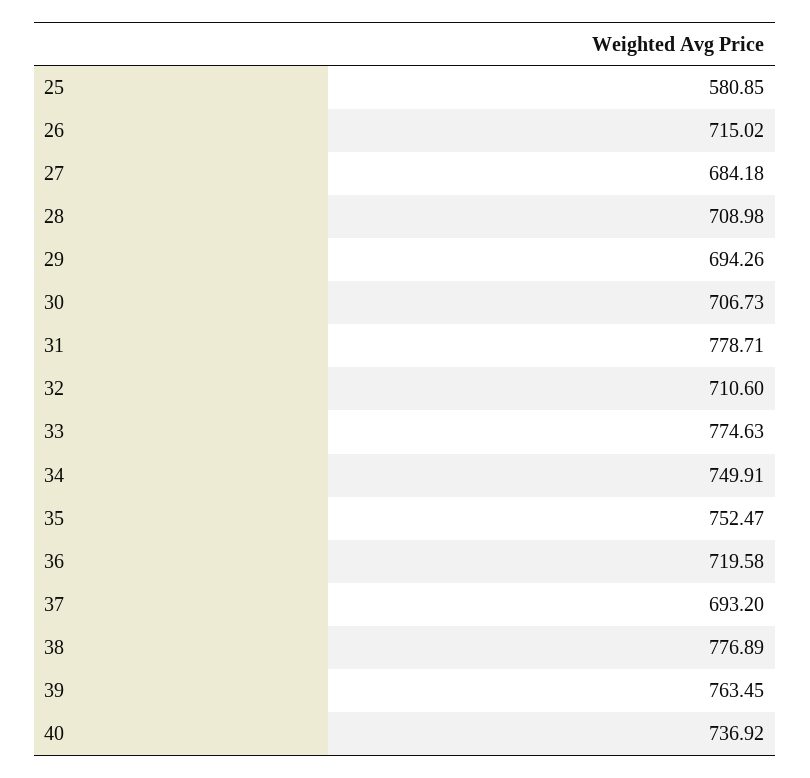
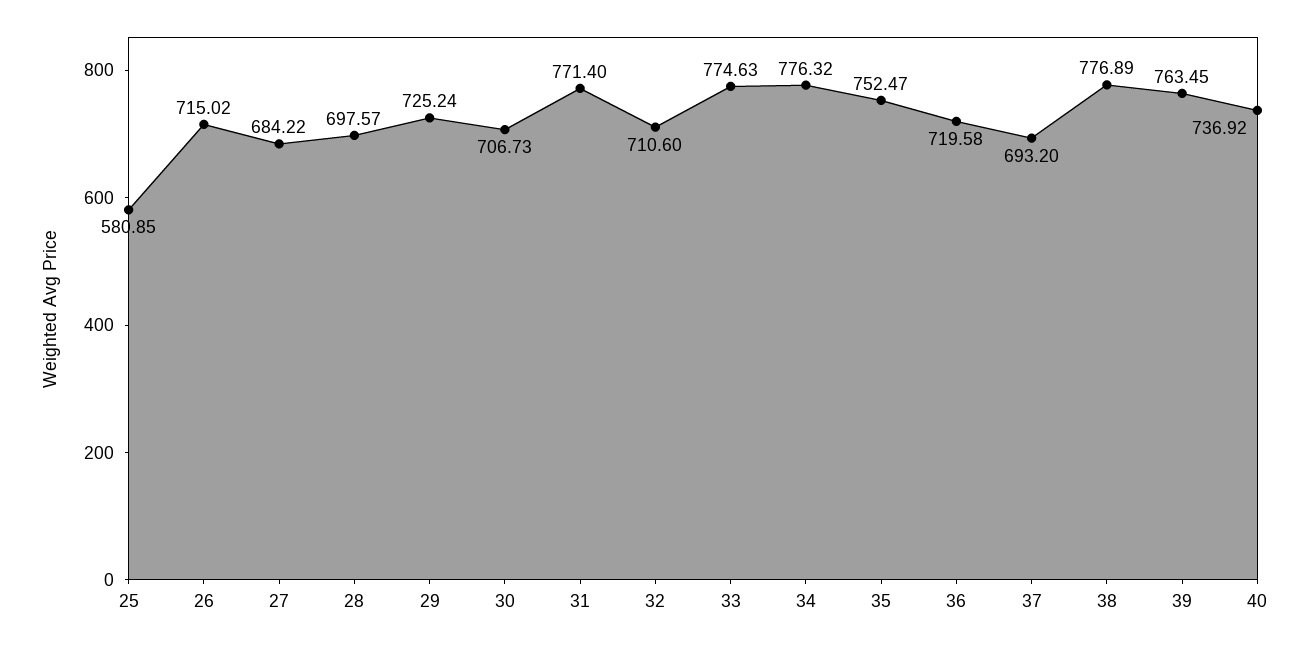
  {
    "25": 580.85,
    "26": 715.02,
-   "27": 684.18,
+   "27": 684.22,
-   "28": 708.98,
+   "28": 697.57,
-   "29": 694.26,
+   "29": 725.24,
    "30": 706.73,
-   "31": 778.71,
+   "31": 771.4,
    "32": 710.6,
    "33": 774.63,
-   "34": 749.91,
+   "34": 776.32,
    "35": 752.47,
    "36": 719.58,
    "37": 693.2,
    "38": 776.89,
    "39": 763.45,
    "40": 736.92
  }

